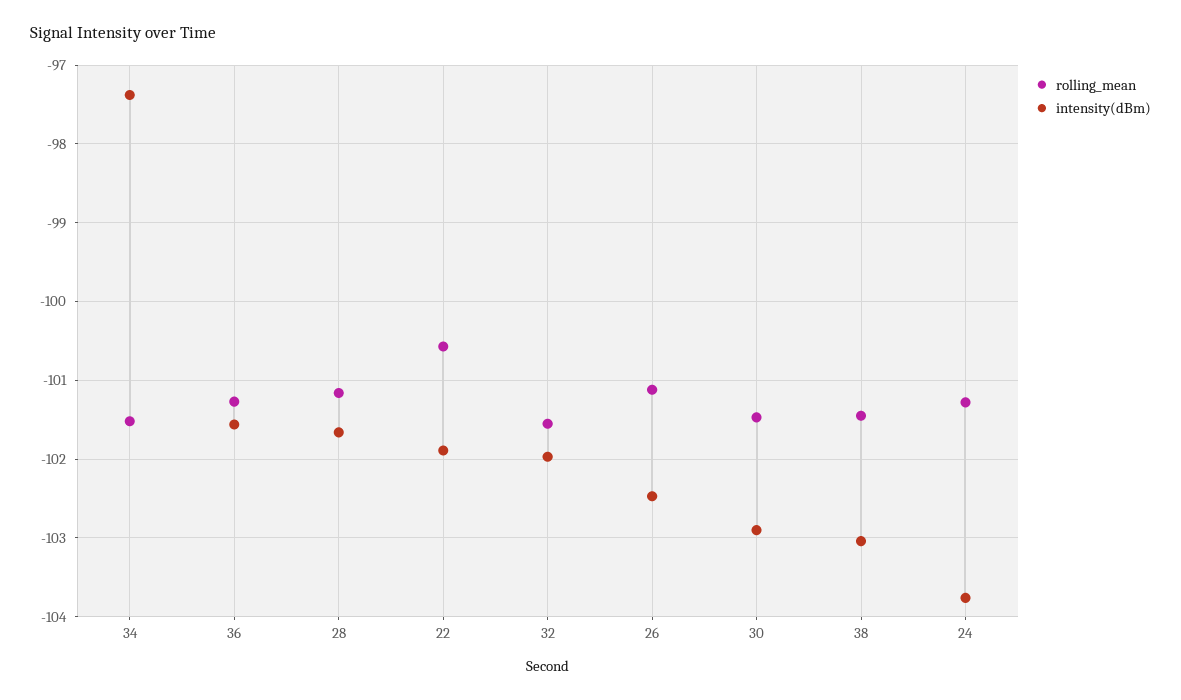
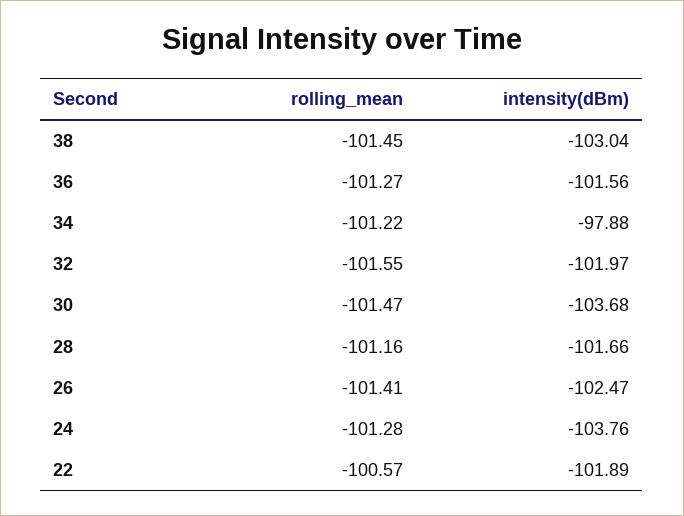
  {
    "rolling_mean": {
-     "34": -101.5,
+     "34": -101.22,
      "36": -101.27,
      "28": -101.16,
      "22": -100.57,
      "32": -101.55,
-     "26": -101.1,
+     "26": -101.41,
      "30": -101.47,
      "38": -101.45,
      "24": -101.28
    },
    "intensity(dBm)": {
-     "34": -97.4,
+     "34": -97.88,
      "36": -101.56,
      "28": -101.66,
      "22": -101.89,
      "32": -101.97,
      "26": -102.47,
-     "30": -102.9,
+     "30": -103.68,
      "38": -103.04,
      "24": -103.76
    }
  }

